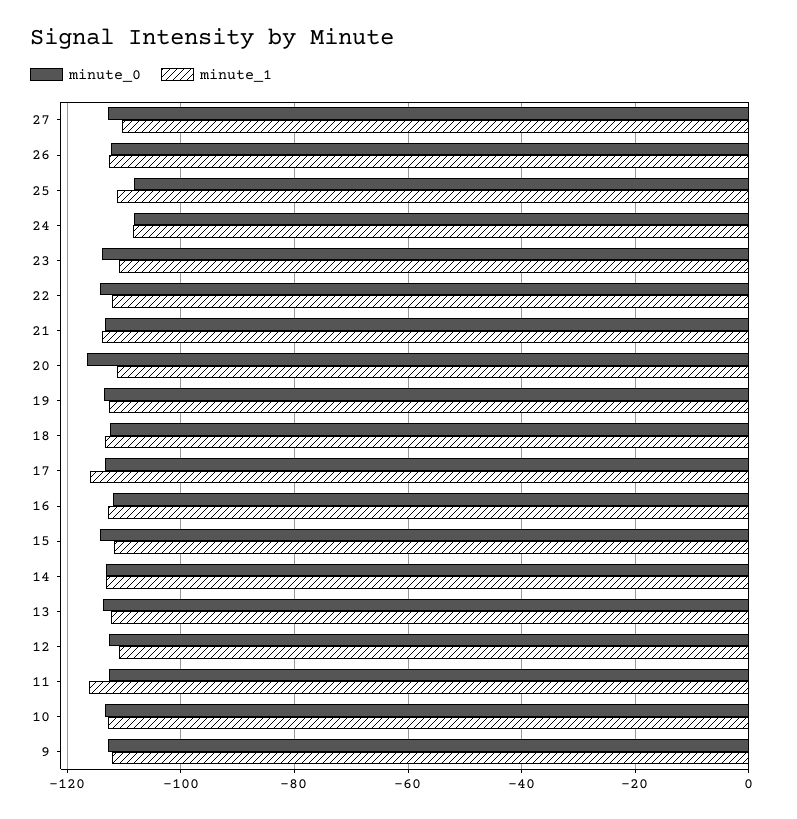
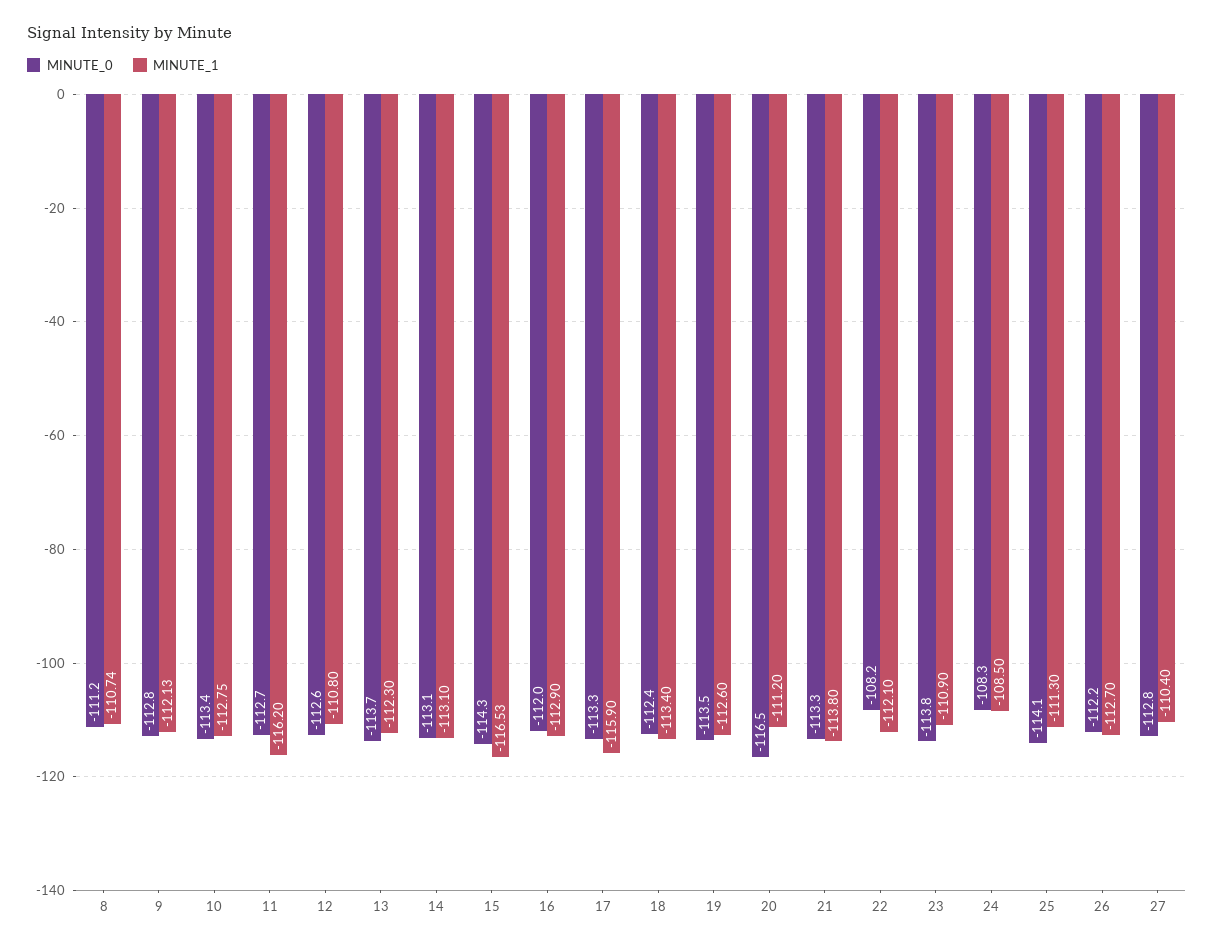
  {
    "minute_0": {
      "27": -112.8,
      "26": -112.2,
-     "25": -108,
+     "25": -114.1,
      "24": -108.3,
      "23": -113.8,
-     "22": -114,
+     "22": -108.2,
      "21": -113.3,
      "20": -116.5,
      "19": -113.5,
      "18": -112.4,
      "17": -113.3,
      "16": -112,
      "15": -114.3,
      "14": -113.1,
      "13": -113.7,
      "12": -112.6,
      "11": -112.7,
      "10": -113.4,
-     "9": -112.8
+     "9": -112.8,
+     "8": -111.2
    },
    "minute_1": {
      "27": -110.4,
      "26": -112.7,
      "25": -111.3,
      "24": -108.5,
      "23": -110.9,
      "22": -112.1,
      "21": -113.8,
      "20": -111.2,
      "19": -112.6,
      "18": -113.4,
      "17": -115.9,
      "16": -112.9,
-     "15": -112,
+     "15": -116.53,
      "14": -113.1,
      "13": -112.3,
      "12": -110.8,
      "11": -116.2,
      "10": -112.75,
-     "9": -112.13
+     "9": -112.13,
+     "8": -110.74
    }
  }

